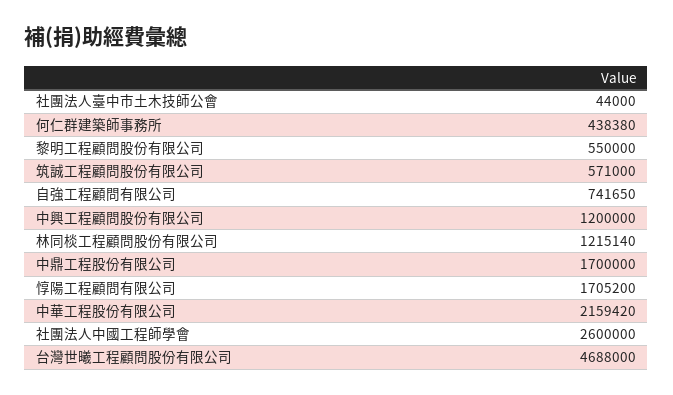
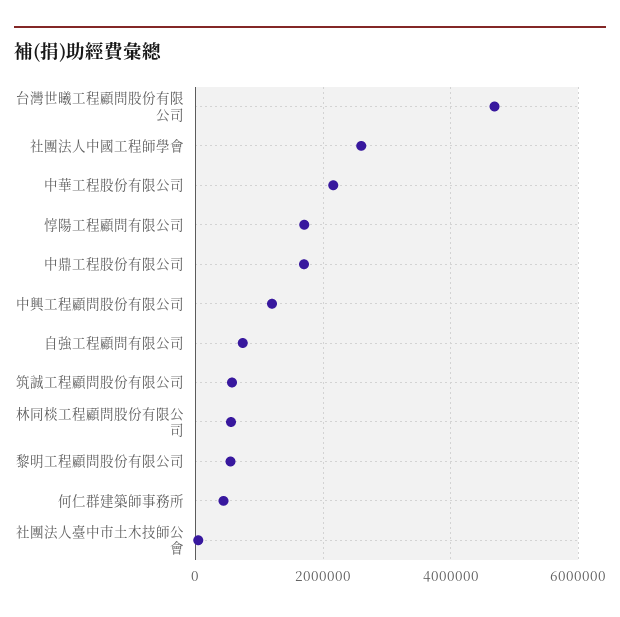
  {
    "社團法人臺中市土木技師公會": 44000,
    "何仁群建築師事務所": 438380,
    "黎明工程顧問股份有限公司": 550000,
    "筑誠工程顧問股份有限公司": 571000,
    "自強工程顧問有限公司": 741650,
    "中興工程顧問股份有限公司": 1200000,
-   "林同棪工程顧問股份有限公司": 1215140,
+   "林同棪工程顧問股份有限公司": 600000,
    "中鼎工程股份有限公司": 1700000,
    "惇陽工程顧問有限公司": 1705200,
    "中華工程股份有限公司": 2159420,
    "社團法人中國工程師學會": 2600000,
    "台灣世曦工程顧問股份有限公司": 4688000
  }

